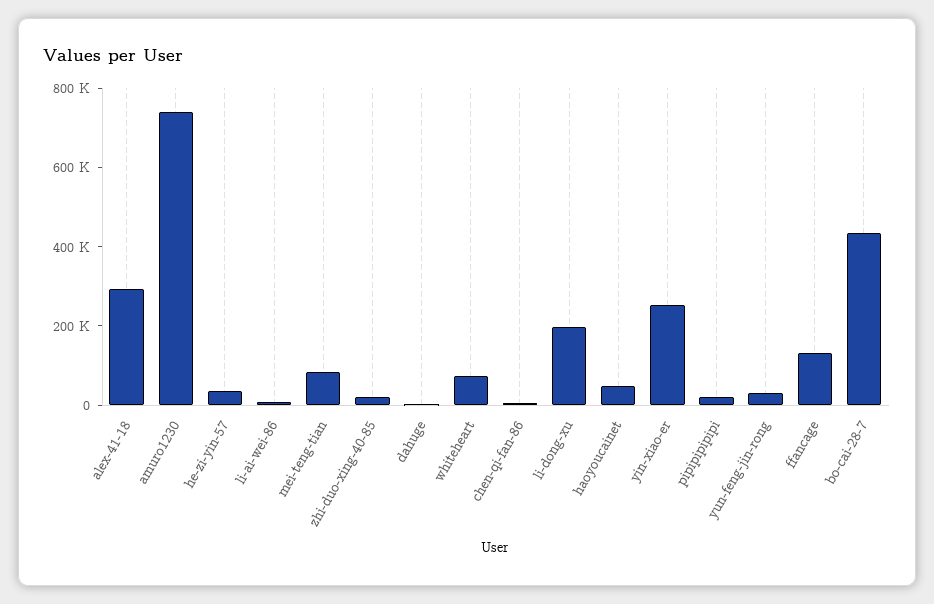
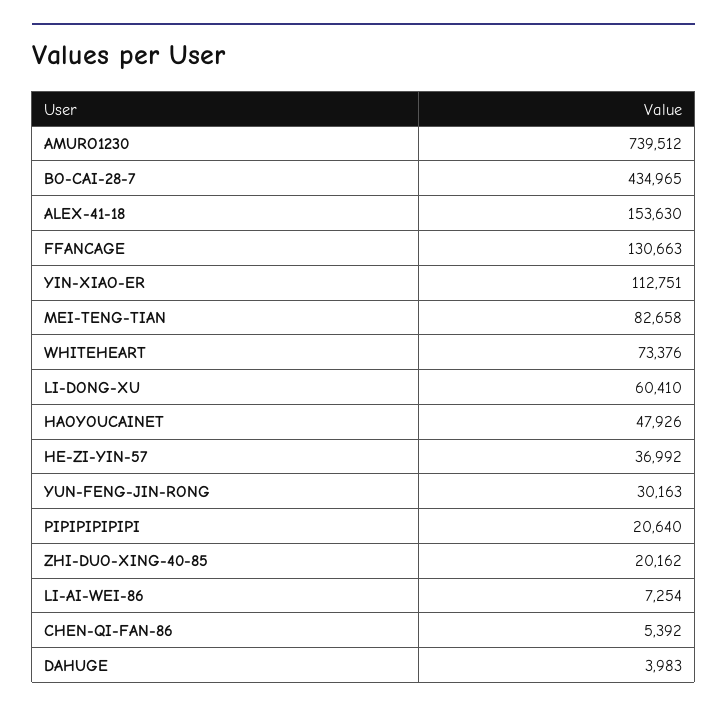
  {
-   "alex-41-18": 300000,
+   "alex-41-18": 153630,
    "amuro1230": 739512,
    "he-zi-yin-57": 36992,
    "li-ai-wei-86": 7254,
    "mei-teng-tian": 82658,
    "zhi-duo-xing-40-85": 20162,
    "dahuge": 3983,
    "whiteheart": 73376,
    "chen-qi-fan-86": 5392,
-   "li-dong-xu": 200000,
+   "li-dong-xu": 60410,
    "haoyoucainet": 47926,
-   "yin-xiao-er": 250000,
+   "yin-xiao-er": 112751,
    "pipipipipipi": 20640,
    "yun-feng-jin-rong": 30163,
    "ffancage": 130663,
    "bo-cai-28-7": 434965
  }

